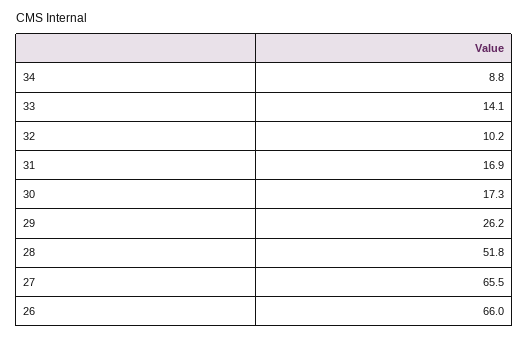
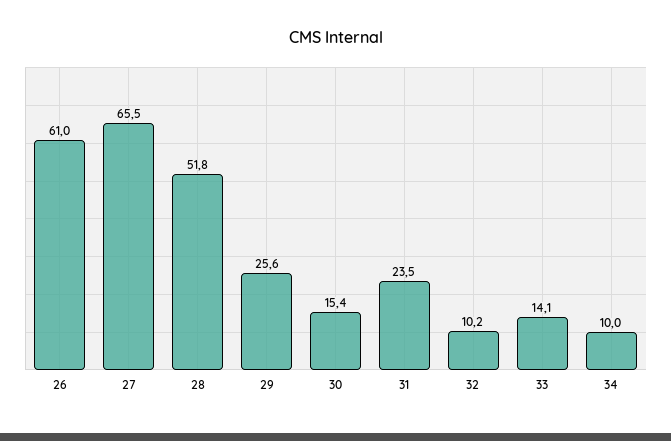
  {
-   "34": 8.8,
+   "34": 10,
    "33": 14.1,
    "32": 10.2,
-   "31": 16.9,
+   "31": 23.5,
-   "30": 17.3,
+   "30": 15.4,
-   "29": 26.2,
+   "29": 25.6,
    "28": 51.8,
    "27": 65.5,
-   "26": 66
+   "26": 61
  }

